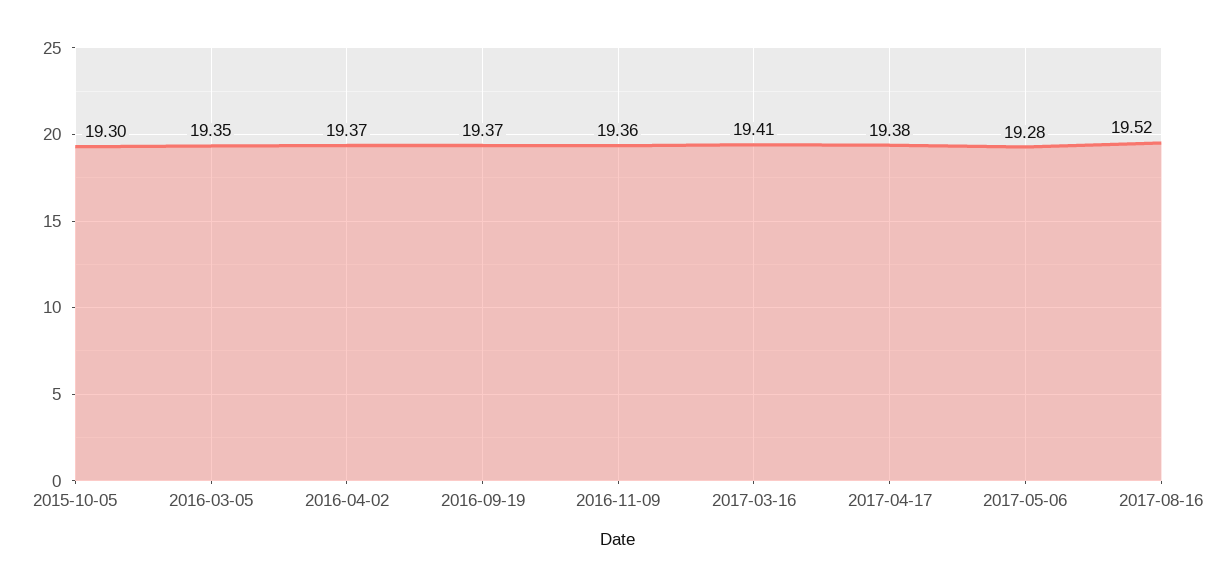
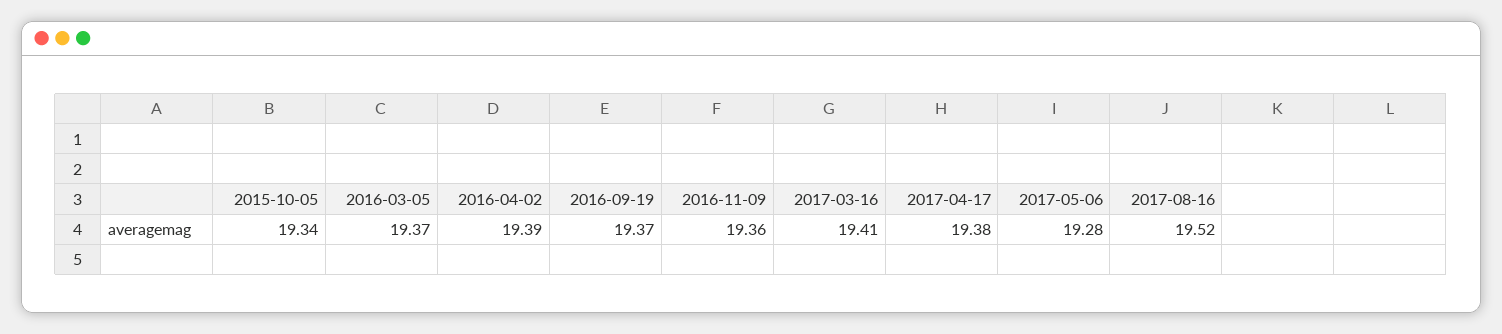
  {
-   "2015-10-05": 19.3,
+   "2015-10-05": 19.34,
-   "2016-03-05": 19.35,
+   "2016-03-05": 19.37,
-   "2016-04-02": 19.37,
+   "2016-04-02": 19.39,
    "2016-09-19": 19.37,
    "2016-11-09": 19.36,
    "2017-03-16": 19.41,
    "2017-04-17": 19.38,
    "2017-05-06": 19.28,
    "2017-08-16": 19.52
  }

